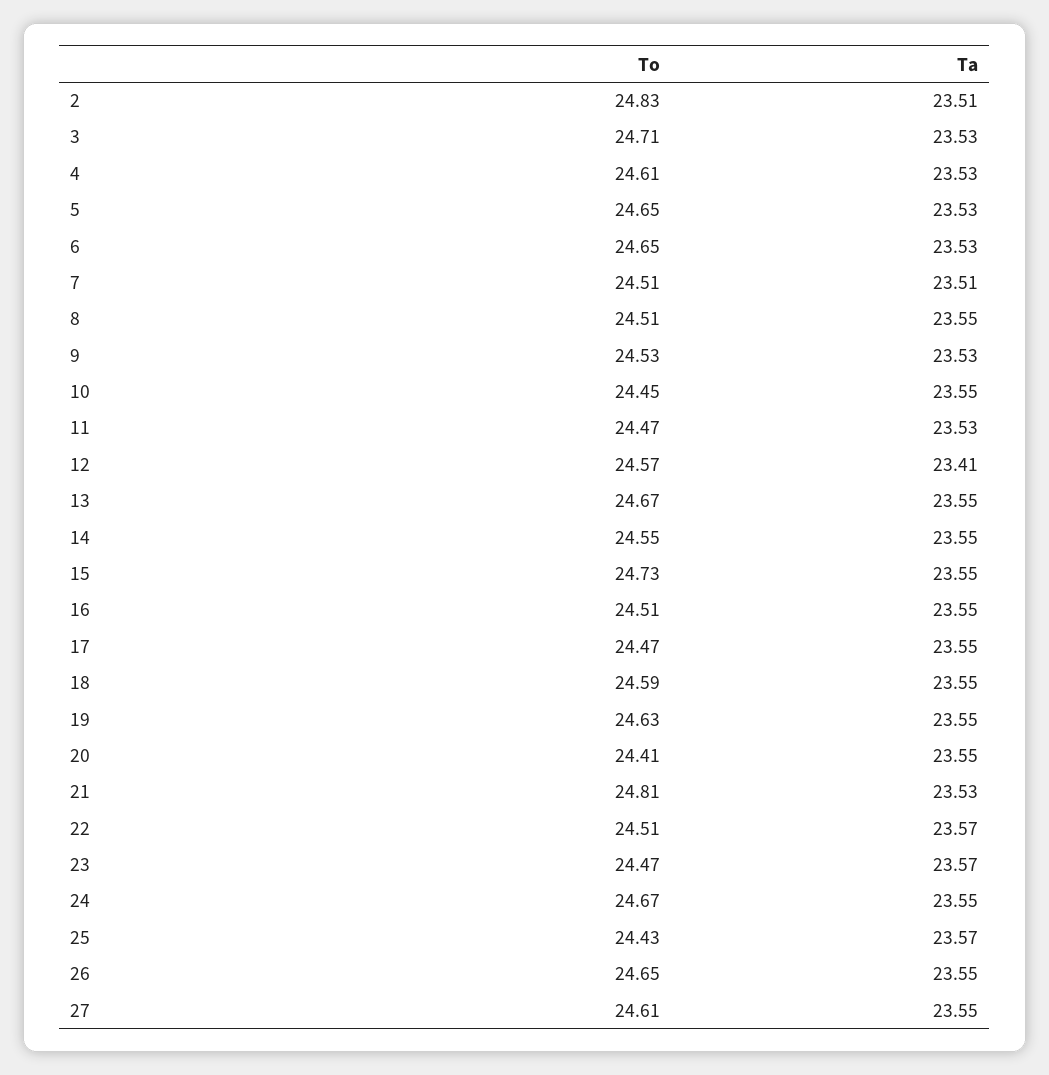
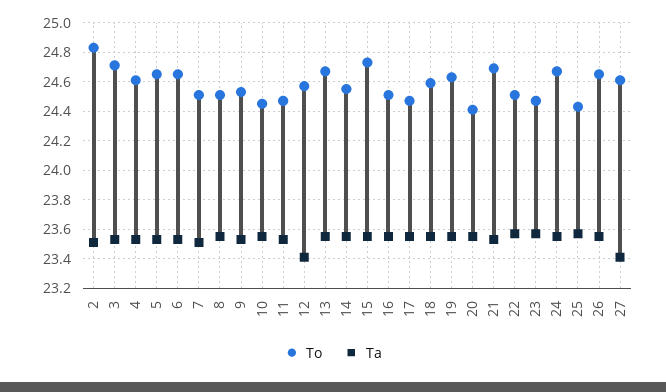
  {
    "To": {
      "2": 24.83,
      "3": 24.71,
      "4": 24.61,
      "5": 24.65,
      "6": 24.65,
      "7": 24.51,
      "8": 24.51,
      "9": 24.53,
      "10": 24.45,
      "11": 24.47,
      "12": 24.57,
      "13": 24.67,
      "14": 24.55,
      "15": 24.73,
      "16": 24.51,
      "17": 24.47,
      "18": 24.59,
      "19": 24.63,
      "20": 24.41,
-     "21": 24.81,
+     "21": 24.7,
      "22": 24.51,
      "23": 24.47,
      "24": 24.67,
      "25": 24.43,
      "26": 24.65,
      "27": 24.61
    },
    "Ta": {
      "2": 23.51,
      "3": 23.53,
      "4": 23.53,
      "5": 23.53,
      "6": 23.53,
      "7": 23.51,
      "8": 23.55,
      "9": 23.53,
      "10": 23.55,
      "11": 23.53,
      "12": 23.41,
      "13": 23.55,
      "14": 23.55,
      "15": 23.55,
      "16": 23.55,
      "17": 23.55,
      "18": 23.55,
      "19": 23.55,
      "20": 23.55,
      "21": 23.53,
      "22": 23.57,
      "23": 23.57,
      "24": 23.55,
      "25": 23.57,
      "26": 23.55,
-     "27": 23.55
+     "27": 23.4
    }
  }

